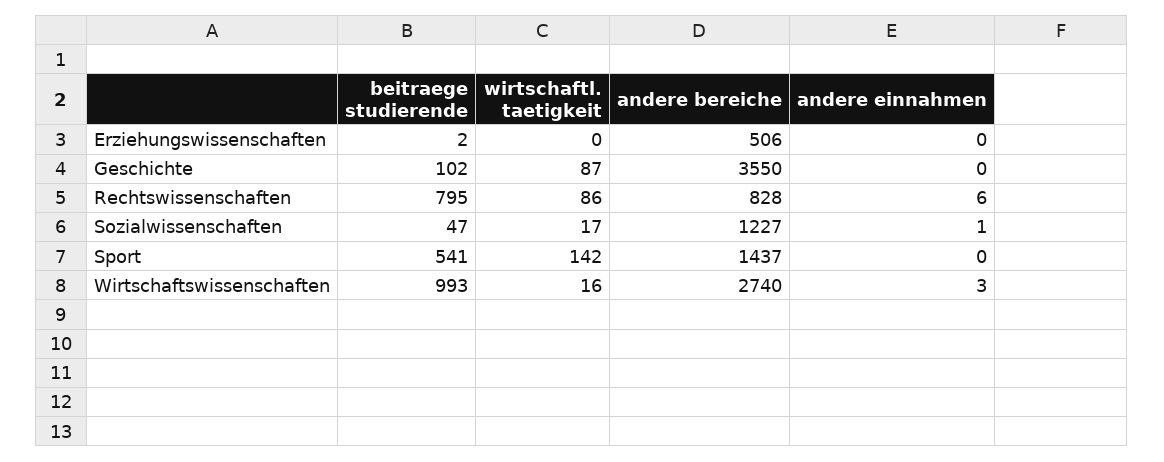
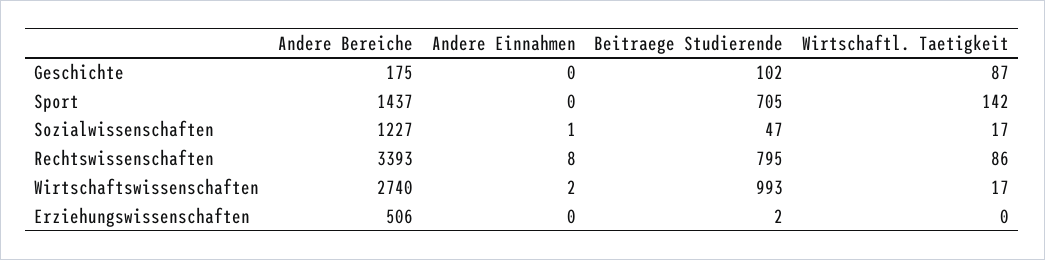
  {
    "beitraege studierende": {
      "Erziehungswissenschaften": 2,
      "Geschichte": 102,
      "Rechtswissenschaften": 795,
      "Sozialwissenschaften": 47,
-     "Sport": 541,
+     "Sport": 705,
      "Wirtschaftswissenschaften": 993
    },
    "wirtschaftl. taetigkeit": {
      "Erziehungswissenschaften": 0,
      "Geschichte": 87,
      "Rechtswissenschaften": 86,
      "Sozialwissenschaften": 17,
      "Sport": 142,
-     "Wirtschaftswissenschaften": 16
+     "Wirtschaftswissenschaften": 17
    },
    "andere bereiche": {
      "Erziehungswissenschaften": 506,
-     "Geschichte": 3550,
+     "Geschichte": 175,
-     "Rechtswissenschaften": 828,
+     "Rechtswissenschaften": 3393,
      "Sozialwissenschaften": 1227,
      "Sport": 1437,
      "Wirtschaftswissenschaften": 2740
    },
    "andere einnahmen": {
      "Erziehungswissenschaften": 0,
      "Geschichte": 0,
-     "Rechtswissenschaften": 6,
+     "Rechtswissenschaften": 8,
      "Sozialwissenschaften": 1,
      "Sport": 0,
-     "Wirtschaftswissenschaften": 3
+     "Wirtschaftswissenschaften": 2
    }
  }

